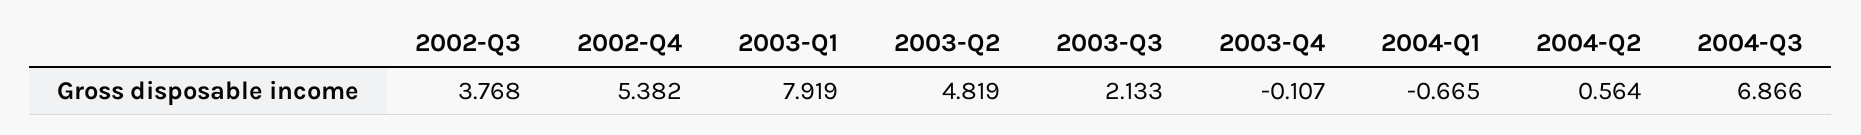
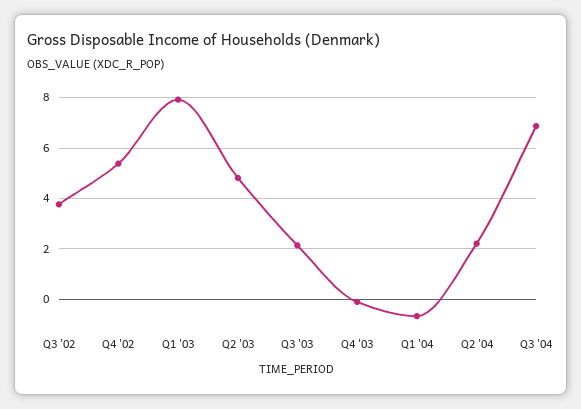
  {
    "2002-Q3": 3.768,
    "2002-Q4": 5.382,
    "2003-Q1": 7.919,
    "2003-Q2": 4.819,
    "2003-Q3": 2.133,
    "2003-Q4": -0.107,
    "2004-Q1": -0.665,
-   "2004-Q2": 0.564,
+   "2004-Q2": 2.25,
    "2004-Q3": 6.866
  }

